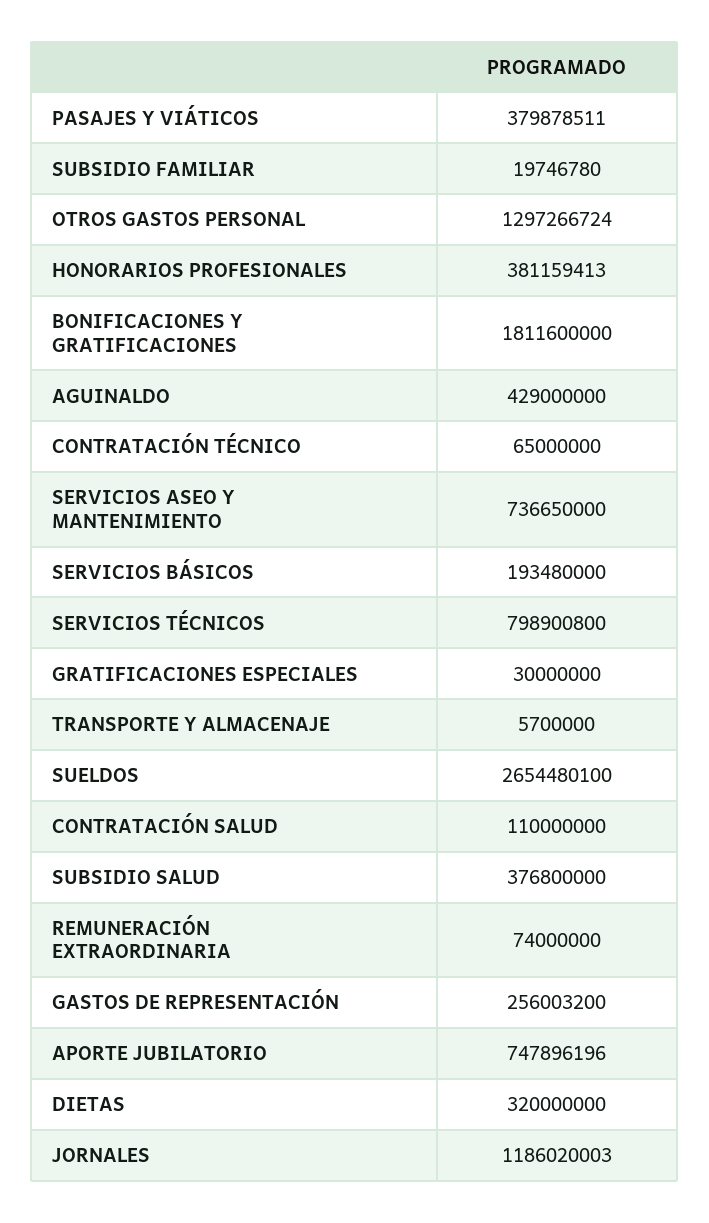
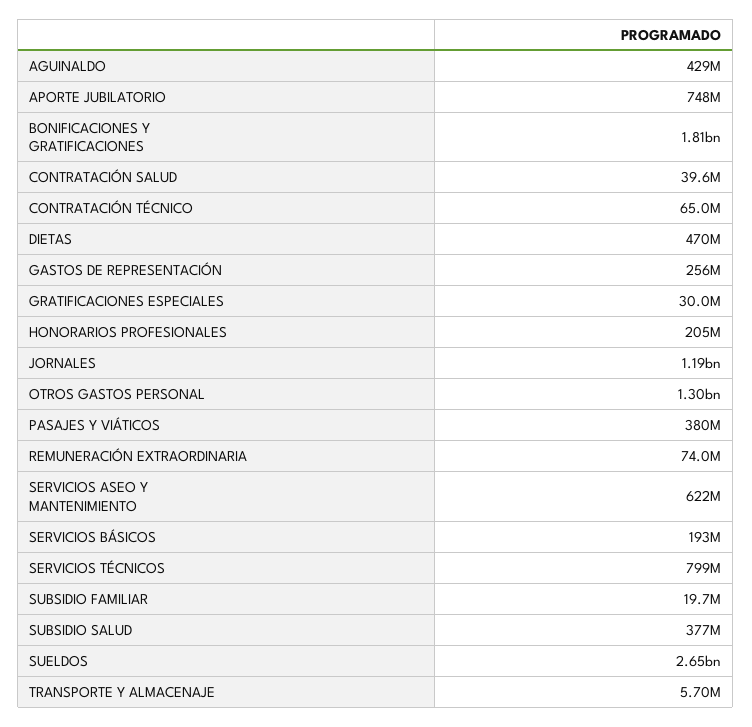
  {
    "PASAJES Y VIÁTICOS": 379878511,
    "SUBSIDIO FAMILIAR": 19746780,
    "OTROS GASTOS PERSONAL": 1297266724,
-   "HONORARIOS PROFESIONALES": 381159413,
+   "HONORARIOS PROFESIONALES": 205000000,
    "BONIFICACIONES Y GRATIFICACIONES": 1811600000,
    "AGUINALDO": 429000000,
    "CONTRATACIÓN TÉCNICO": 65000000,
-   "SERVICIOS ASEO Y MANTENIMIENTO": 736650000,
+   "SERVICIOS ASEO Y MANTENIMIENTO": 622000000,
    "SERVICIOS BÁSICOS": 193480000,
    "SERVICIOS TÉCNICOS": 798900800,
    "GRATIFICACIONES ESPECIALES": 30000000,
    "TRANSPORTE Y ALMACENAJE": 5700000,
    "SUELDOS": 2654480100,
-   "CONTRATACIÓN SALUD": 110000000,
+   "CONTRATACIÓN SALUD": 39600000,
    "SUBSIDIO SALUD": 376800000,
    "REMUNERACIÓN EXTRAORDINARIA": 74000000,
    "GASTOS DE REPRESENTACIÓN": 256003200,
    "APORTE JUBILATORIO": 747896196,
-   "DIETAS": 320000000,
+   "DIETAS": 470000000,
    "JORNALES": 1186020003
  }

